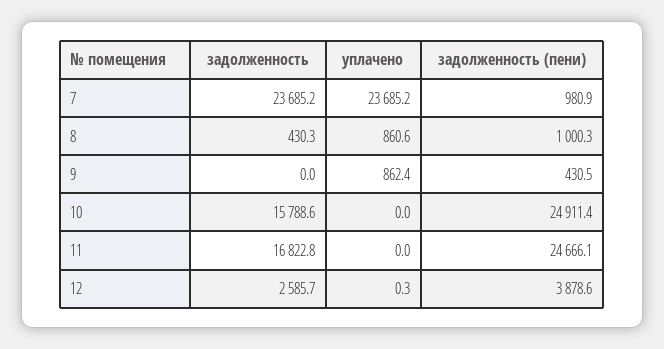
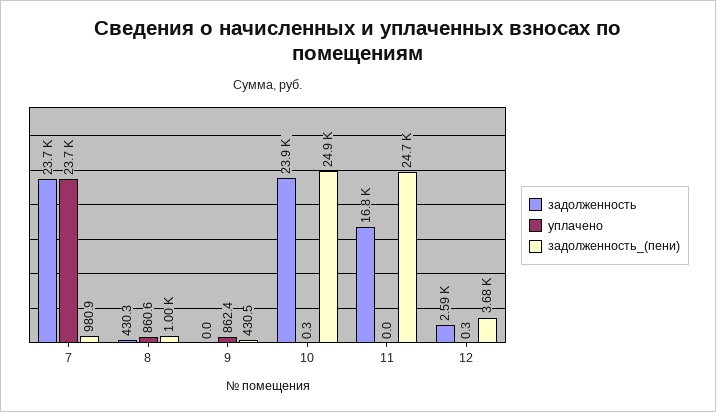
  {
    "задолженность": {
      "7": 23685.2,
      "8": 430.3,
      "9": 0,
-     "10": 15788.6,
+     "10": 23900,
      "11": 16822.8,
      "12": 2585.7
    },
    "уплачено": {
      "7": 23685.2,
      "8": 860.6,
      "9": 862.4,
-     "10": 0,
+     "10": 0.3,
      "11": 0,
      "12": 0.3
    },
    "задолженность (пени)": {
      "7": 980.9,
      "8": 1000.3,
      "9": 430.5,
      "10": 24911.4,
      "11": 24666.1,
-     "12": 3878.6
+     "12": 3680
    }
  }

